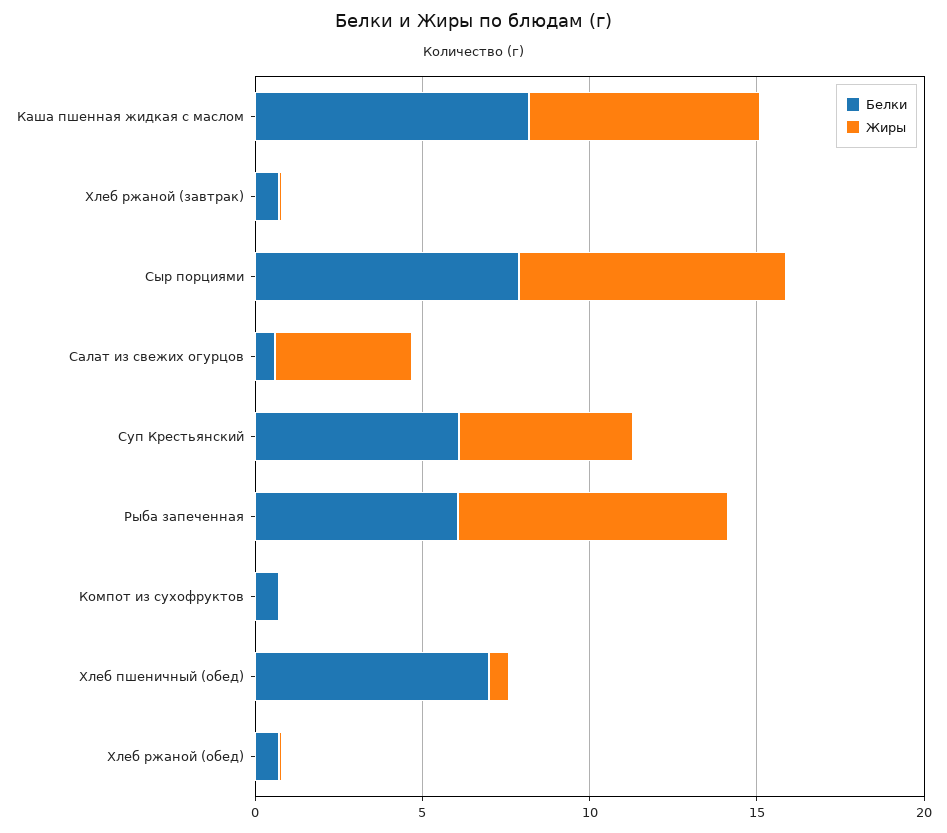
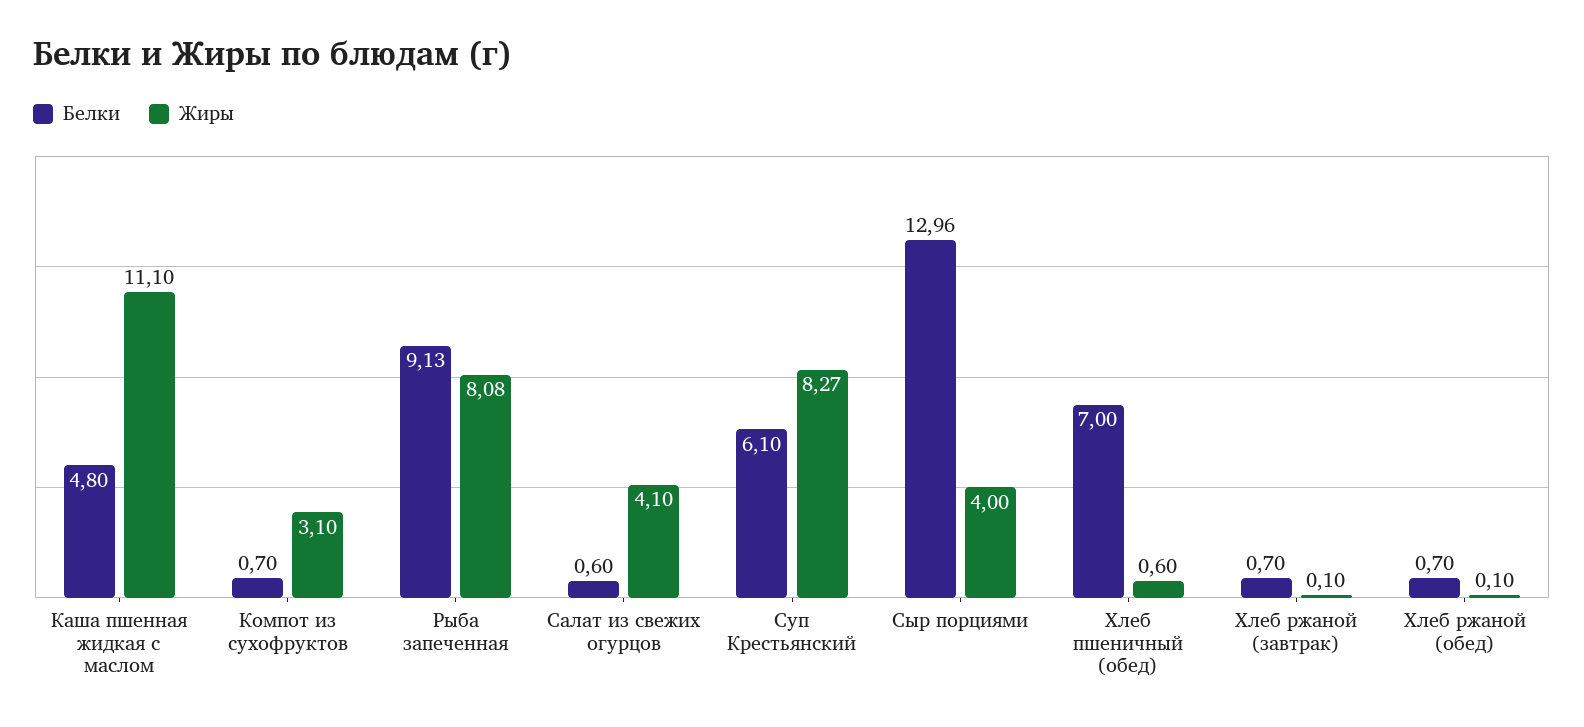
  {
    "Белки": {
-     "Каша пшенная жидкая с маслом": 8,
+     "Каша пшенная жидкая с маслом": 4.8,
      "Хлеб ржаной (завтрак)": 0.7,
-     "Сыр порциями": 8,
+     "Сыр порциями": 12.96,
      "Салат из свежих огурцов": 0.6,
      "Суп Крестьянский": 6.1,
-     "Рыба запеченная": 6,
+     "Рыба запеченная": 9.13,
      "Компот из сухофруктов": 0.7,
      "Хлеб пшеничный (обед)": 7,
      "Хлеб ржаной (обед)": 0.7
    },
    "Жиры": {
-     "Каша пшенная жидкая с маслом": 7,
+     "Каша пшенная жидкая с маслом": 11.1,
      "Хлеб ржаной (завтрак)": 0.1,
-     "Сыр порциями": 8,
+     "Сыр порциями": 4,
      "Салат из свежих огурцов": 4.1,
-     "Суп Крестьянский": 5,
+     "Суп Крестьянский": 8.27,
      "Рыба запеченная": 8.08,
-     "Компот из сухофруктов": 0,
+     "Компот из сухофруктов": 3.1,
      "Хлеб пшеничный (обед)": 0.6,
      "Хлеб ржаной (обед)": 0.1
    }
  }

